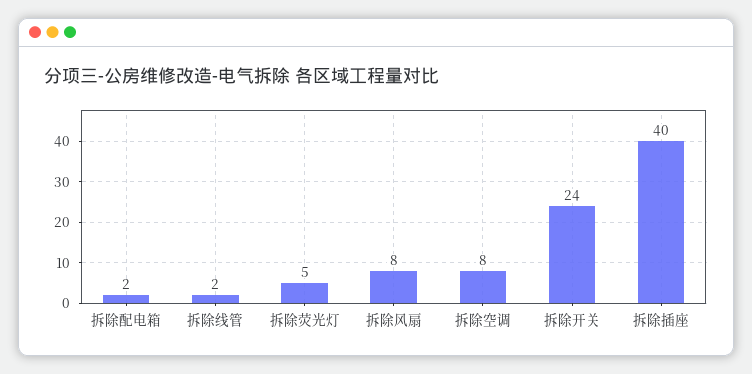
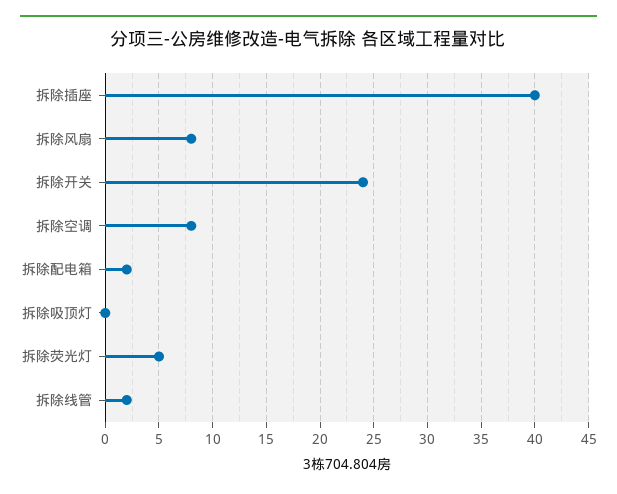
  {
    "拆除配电箱": 2,
    "拆除线管": 2,
    "拆除荧光灯": 5,
    "拆除风扇": 8,
    "拆除空调": 8,
    "拆除开关": 24,
-   "拆除插座": 40
+   "拆除插座": 40,
+   "拆除吸顶灯": 0
  }

